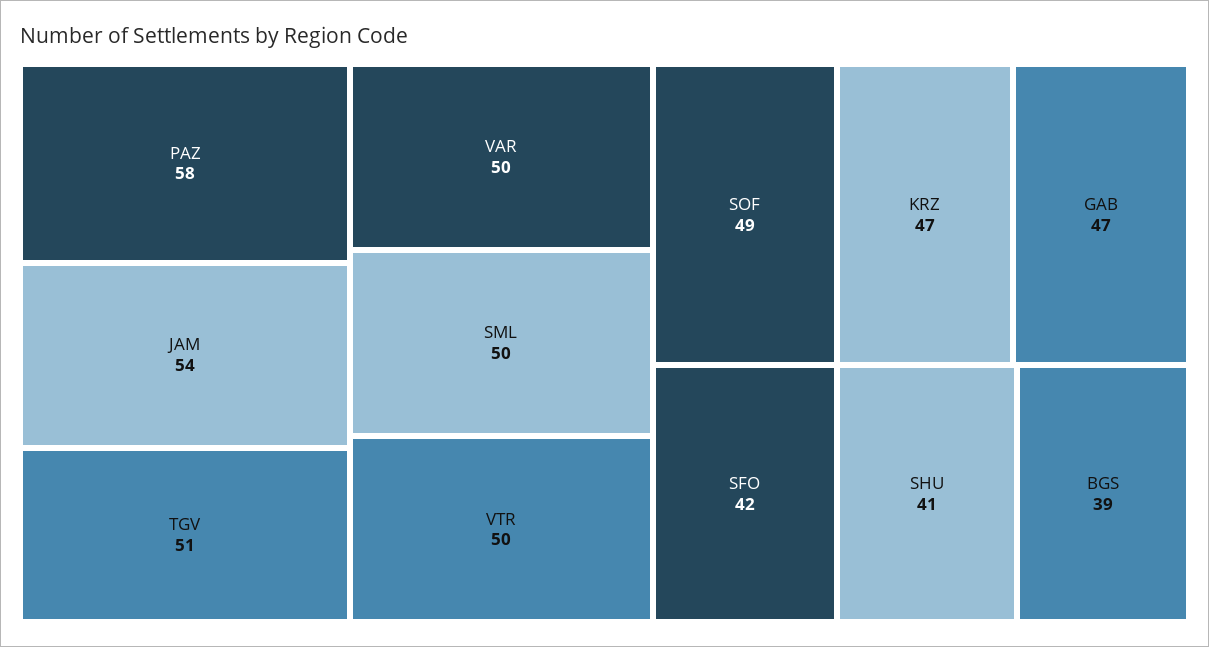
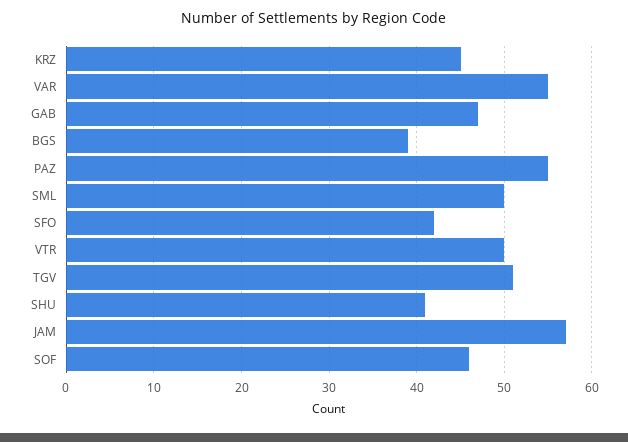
  {
-   "PAZ": 58,
+   "PAZ": 55,
-   "JAM": 54,
+   "JAM": 57,
    "TGV": 51,
-   "VAR": 50,
+   "VAR": 55,
    "SML": 50,
    "VTR": 50,
-   "SOF": 49,
+   "SOF": 46,
-   "KRZ": 47,
+   "KRZ": 45,
    "GAB": 47,
    "SFO": 42,
    "SHU": 41,
    "BGS": 39
  }

